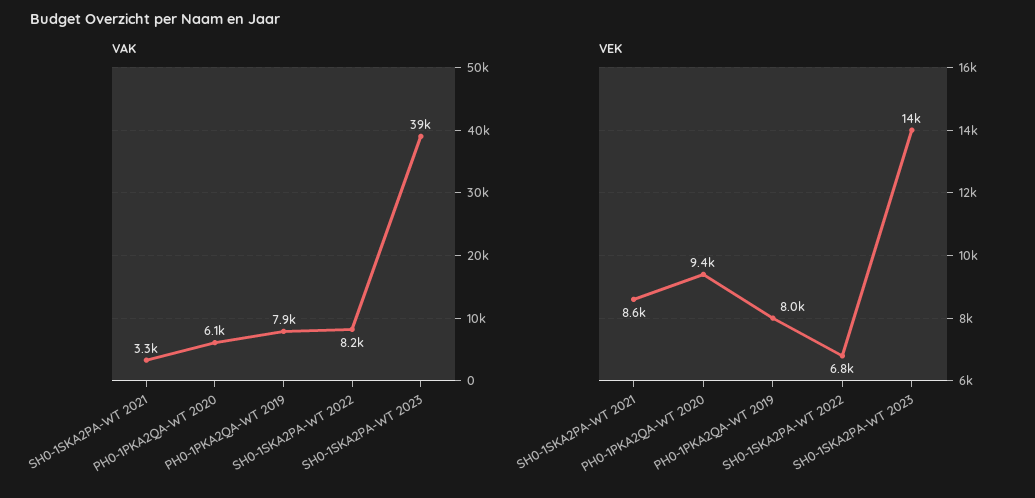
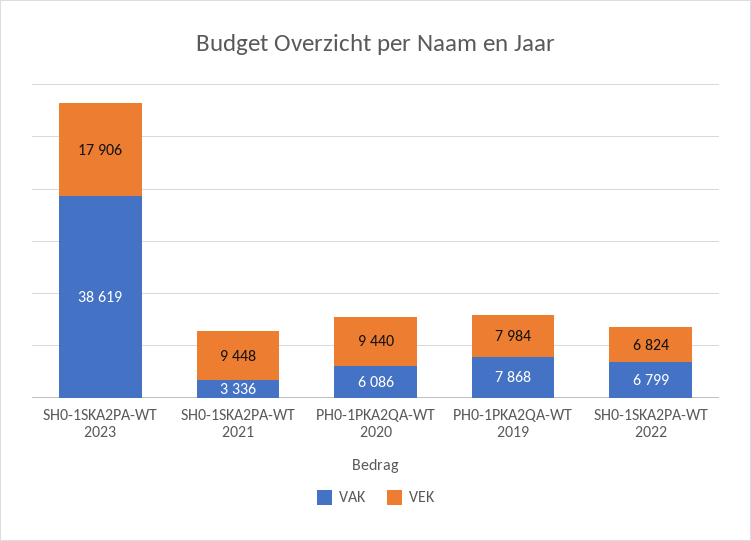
  {
    "VAK": {
      "SH0-1SKA2PA-WT 2021": 3336,
      "PH0-1PKA2QA-WT 2020": 6086,
      "PH0-1PKA2QA-WT 2019": 7868,
-     "SH0-1SKA2PA-WT 2022": 8200,
+     "SH0-1SKA2PA-WT 2022": 6799,
      "SH0-1SKA2PA-WT 2023": 38619
    },
    "VEK": {
-     "SH0-1SKA2PA-WT 2021": 8600,
+     "SH0-1SKA2PA-WT 2021": 9448,
      "PH0-1PKA2QA-WT 2020": 9440,
      "PH0-1PKA2QA-WT 2019": 7984,
      "SH0-1SKA2PA-WT 2022": 6824,
-     "SH0-1SKA2PA-WT 2023": 14000
+     "SH0-1SKA2PA-WT 2023": 17906
    }
  }

